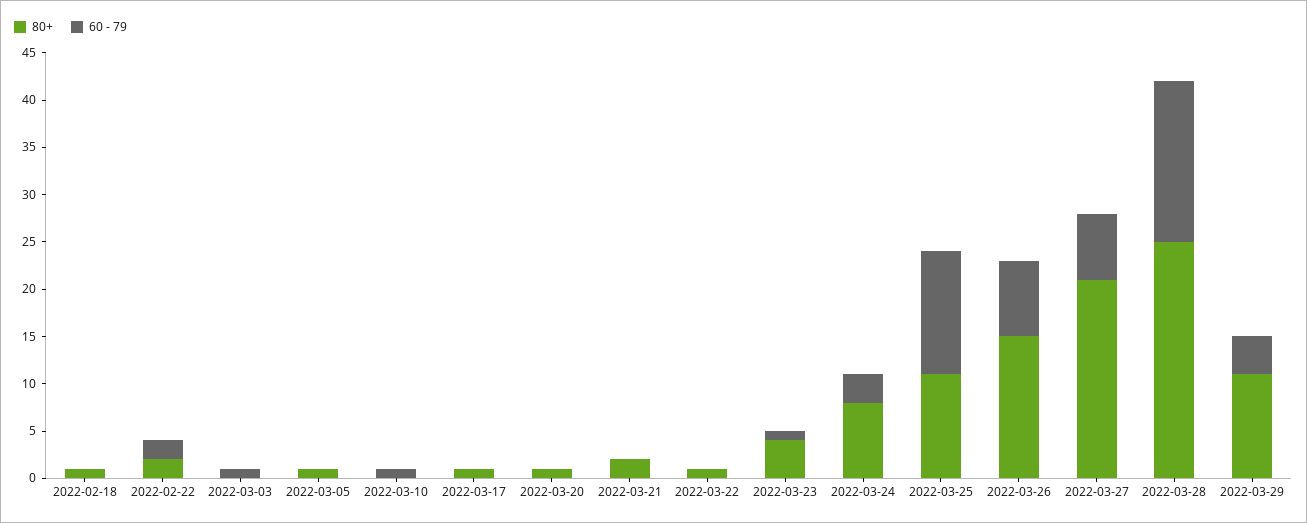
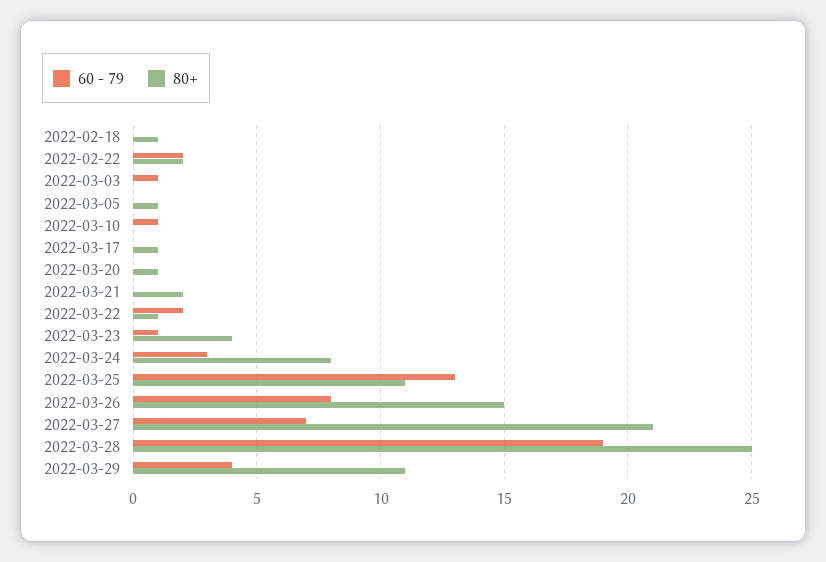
  {
    "80+": {
      "2022-02-18": 1,
      "2022-02-22": 2,
      "2022-03-03": 0,
      "2022-03-05": 1,
      "2022-03-10": 0,
      "2022-03-17": 1,
      "2022-03-20": 1,
      "2022-03-21": 2,
      "2022-03-22": 1,
      "2022-03-23": 4,
      "2022-03-24": 8,
      "2022-03-25": 11,
      "2022-03-26": 15,
      "2022-03-27": 21,
      "2022-03-28": 25,
      "2022-03-29": 11
    },
    "60 - 79": {
      "2022-02-18": 0,
      "2022-02-22": 2,
      "2022-03-03": 1,
      "2022-03-05": 0,
      "2022-03-10": 1,
      "2022-03-17": 0,
      "2022-03-20": 0,
      "2022-03-21": 0,
-     "2022-03-22": 0,
+     "2022-03-22": 2,
      "2022-03-23": 1,
      "2022-03-24": 3,
      "2022-03-25": 13,
      "2022-03-26": 8,
      "2022-03-27": 7,
-     "2022-03-28": 17,
+     "2022-03-28": 19,
      "2022-03-29": 4
    }
  }

